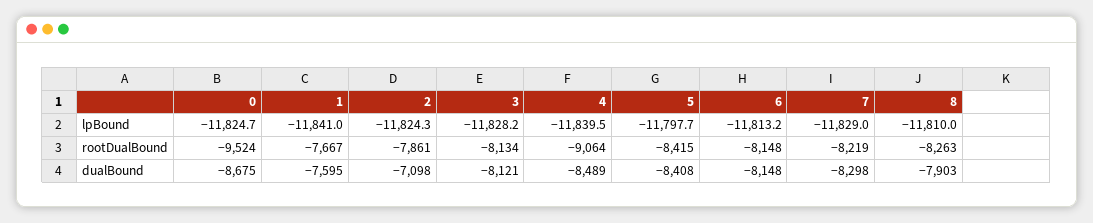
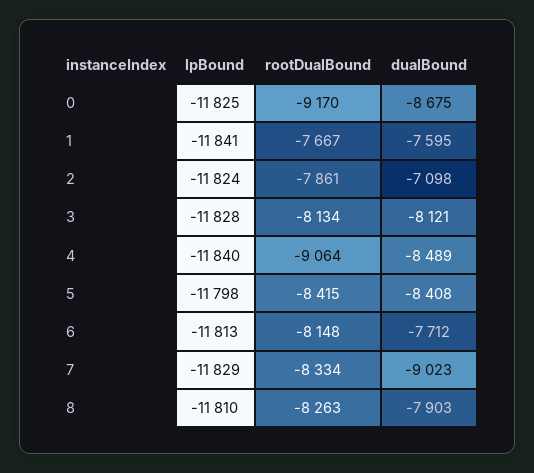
  {
    "0": {
      "lpBound": -11824.7,
-     "rootDualBound": -9524,
+     "rootDualBound": -9170,
      "dualBound": -8675
    },
    "1": {
      "lpBound": -11841,
      "rootDualBound": -7667,
      "dualBound": -7595
    },
    "2": {
      "lpBound": -11824.3,
      "rootDualBound": -7861,
      "dualBound": -7098
    },
    "3": {
      "lpBound": -11828.2,
      "rootDualBound": -8134,
      "dualBound": -8121
    },
    "4": {
      "lpBound": -11839.5,
      "rootDualBound": -9064,
      "dualBound": -8489
    },
    "5": {
      "lpBound": -11797.7,
      "rootDualBound": -8415,
      "dualBound": -8408
    },
    "6": {
      "lpBound": -11813.2,
      "rootDualBound": -8148,
-     "dualBound": -8148
+     "dualBound": -7712
    },
    "7": {
      "lpBound": -11829,
-     "rootDualBound": -8219,
+     "rootDualBound": -8334,
-     "dualBound": -8298
+     "dualBound": -9023
    },
    "8": {
      "lpBound": -11810,
      "rootDualBound": -8263,
      "dualBound": -7903
    }
  }

